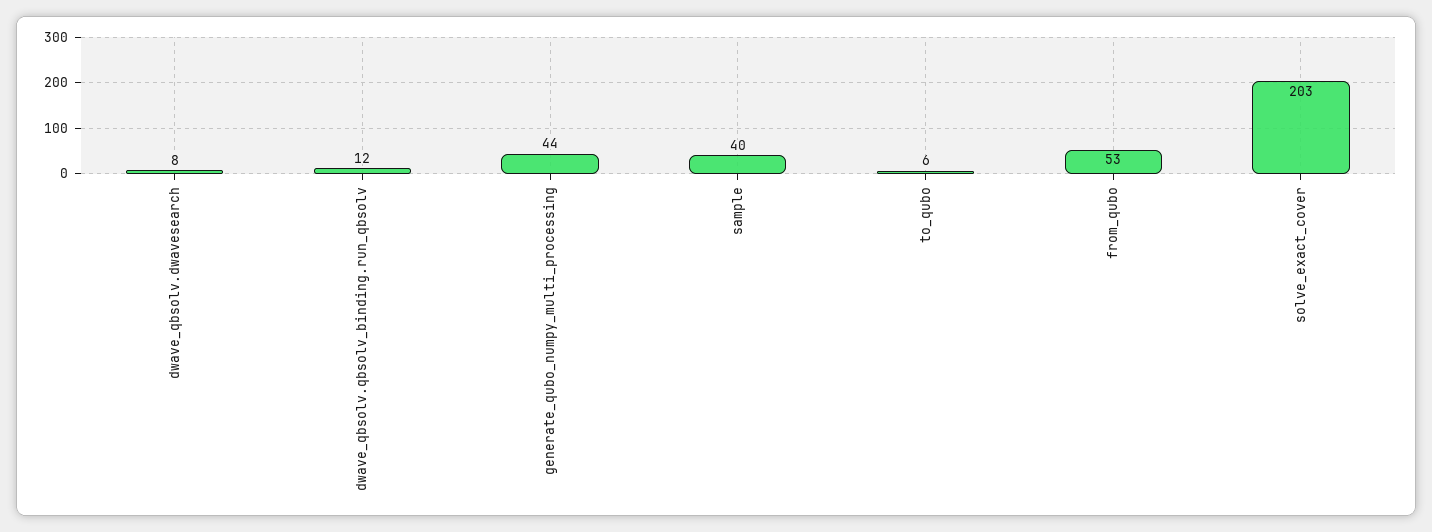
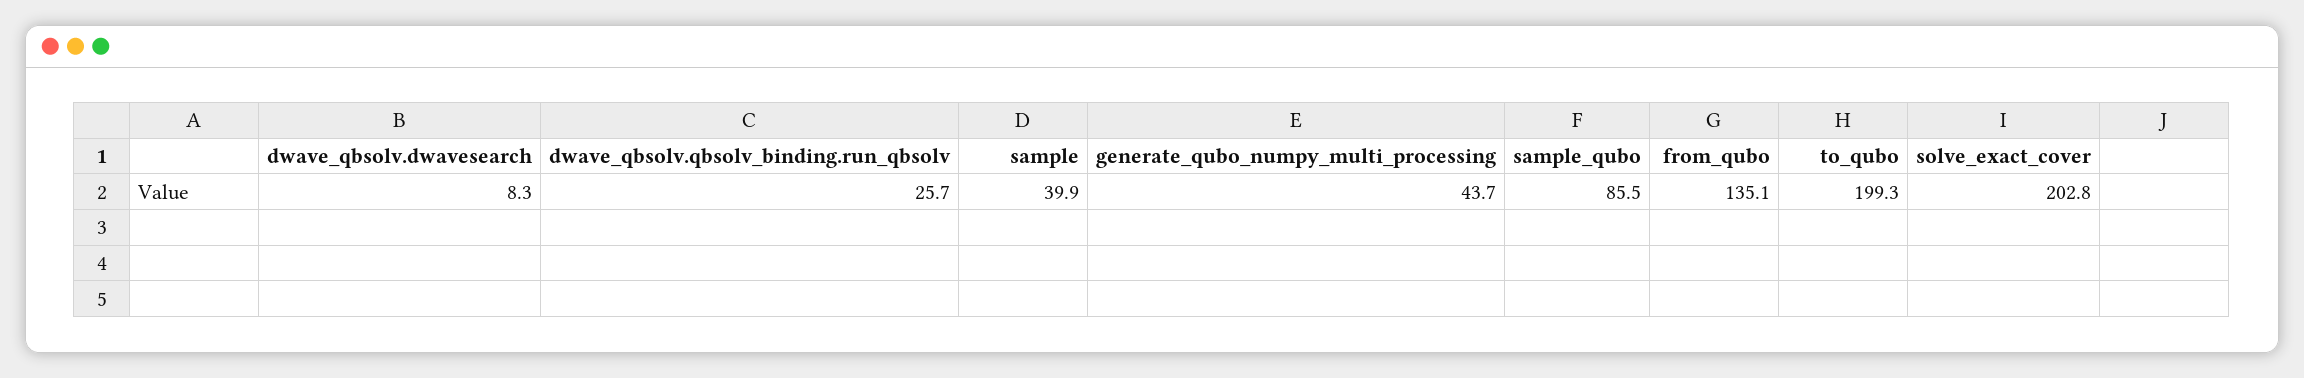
  {
    "dwave_qbsolv.dwavesearch": 8.3,
-   "dwave_qbsolv.qbsolv_binding.run_qbsolv": 12,
+   "dwave_qbsolv.qbsolv_binding.run_qbsolv": 25.7,
    "generate_qubo_numpy_multi_processing": 43.7,
    "sample": 39.9,
-   "to_qubo": 6,
+   "to_qubo": 199.3,
-   "from_qubo": 53,
+   "from_qubo": 135.1,
-   "solve_exact_cover": 202.8
+   "solve_exact_cover": 202.8,
+   "sample_qubo": 85.5
  }

